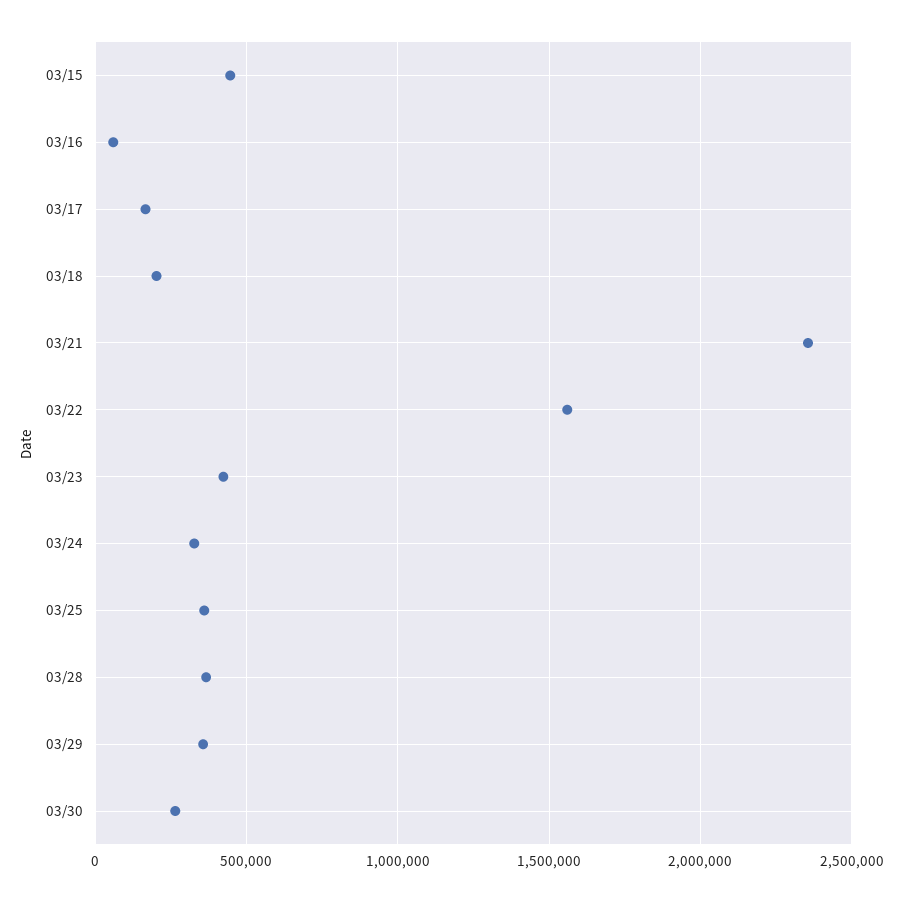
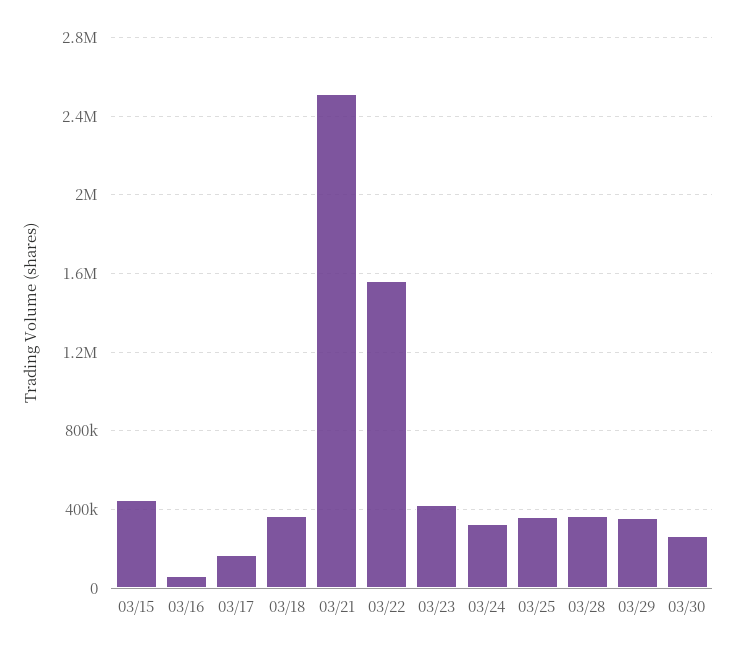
  {
    "03/15": 450000,
    "03/16": 50000,
    "03/17": 150000,
-   "03/18": 200000,
+   "03/18": 350000,
-   "03/21": 2350000,
+   "03/21": 2500000,
    "03/22": 1550000,
    "03/23": 400000,
    "03/24": 350000,
    "03/25": 350000,
    "03/28": 350000,
    "03/29": 350000,
    "03/30": 250000
  }

